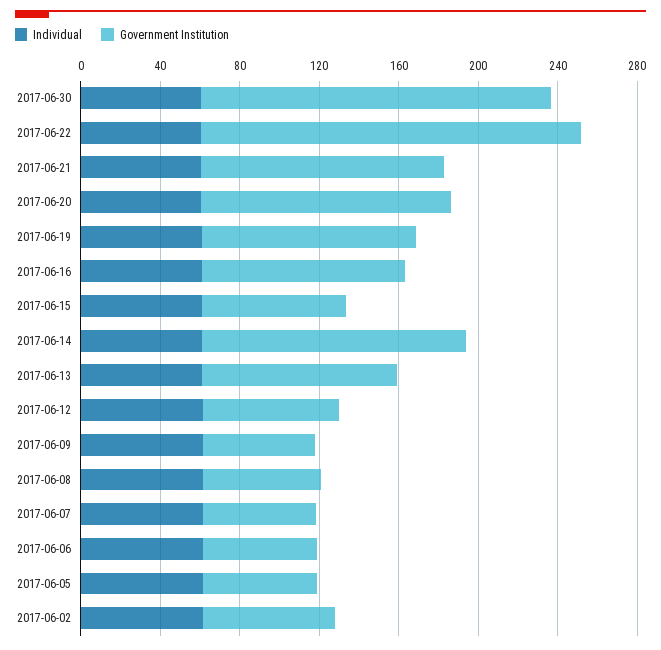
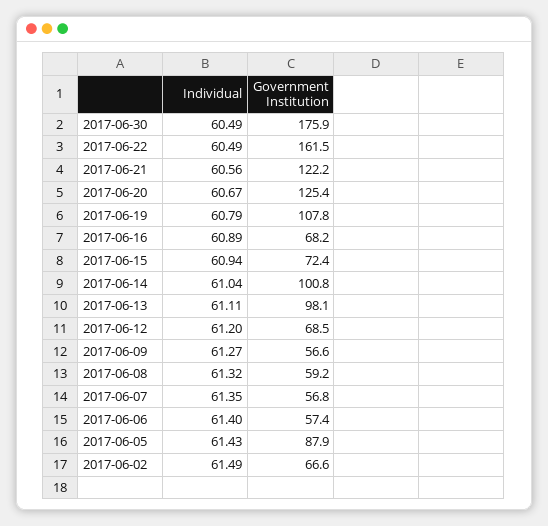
  {
    "Individual": {
      "2017-06-30": 60.49,
      "2017-06-22": 60.49,
      "2017-06-21": 60.56,
      "2017-06-20": 60.67,
      "2017-06-19": 60.79,
      "2017-06-16": 60.89,
      "2017-06-15": 60.94,
      "2017-06-14": 61.04,
      "2017-06-13": 61.11,
      "2017-06-12": 61.2,
      "2017-06-09": 61.27,
      "2017-06-08": 61.32,
      "2017-06-07": 61.35,
      "2017-06-06": 61.4,
      "2017-06-05": 61.43,
      "2017-06-02": 61.49
    },
    "Government Institution": {
      "2017-06-30": 175.9,
-     "2017-06-22": 190,
+     "2017-06-22": 161.5,
      "2017-06-21": 122.2,
      "2017-06-20": 125.4,
      "2017-06-19": 107.8,
-     "2017-06-16": 100,
+     "2017-06-16": 68.2,
      "2017-06-15": 72.4,
-     "2017-06-14": 130,
+     "2017-06-14": 100.8,
      "2017-06-13": 98.1,
      "2017-06-12": 68.5,
      "2017-06-09": 56.6,
      "2017-06-08": 59.2,
      "2017-06-07": 56.8,
      "2017-06-06": 57.4,
-     "2017-06-05": 60,
+     "2017-06-05": 87.9,
      "2017-06-02": 66.6
    }
  }

